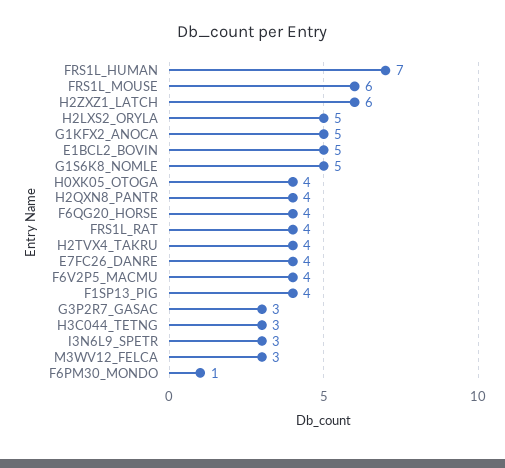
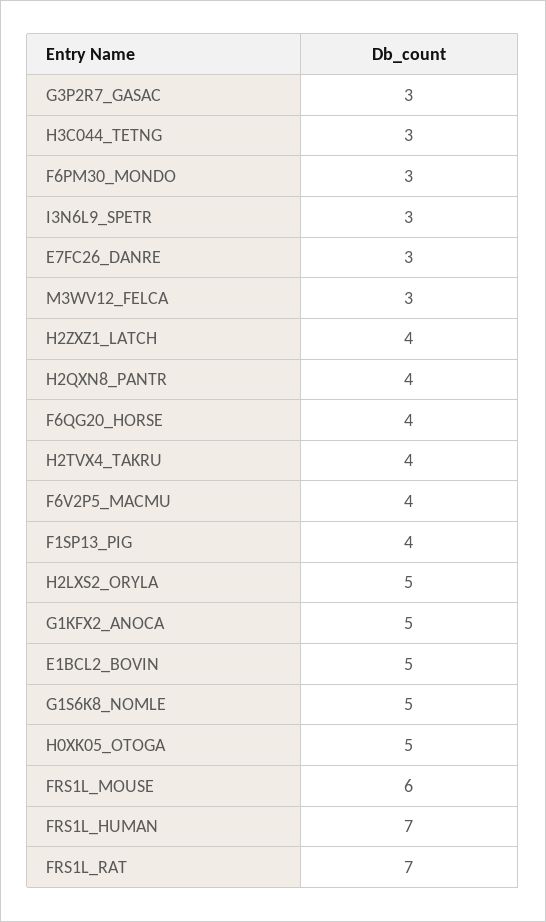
  {
    "FRS1L_HUMAN": 7,
    "FRS1L_MOUSE": 6,
-   "H2ZXZ1_LATCH": 6,
+   "H2ZXZ1_LATCH": 4,
    "H2LXS2_ORYLA": 5,
    "G1KFX2_ANOCA": 5,
    "E1BCL2_BOVIN": 5,
    "G1S6K8_NOMLE": 5,
-   "H0XK05_OTOGA": 4,
+   "H0XK05_OTOGA": 5,
    "H2QXN8_PANTR": 4,
    "F6QG20_HORSE": 4,
-   "FRS1L_RAT": 4,
+   "FRS1L_RAT": 7,
    "H2TVX4_TAKRU": 4,
-   "E7FC26_DANRE": 4,
+   "E7FC26_DANRE": 3,
    "F6V2P5_MACMU": 4,
    "F1SP13_PIG": 4,
    "G3P2R7_GASAC": 3,
    "H3C044_TETNG": 3,
    "I3N6L9_SPETR": 3,
    "M3WV12_FELCA": 3,
-   "F6PM30_MONDO": 1
+   "F6PM30_MONDO": 3
  }

